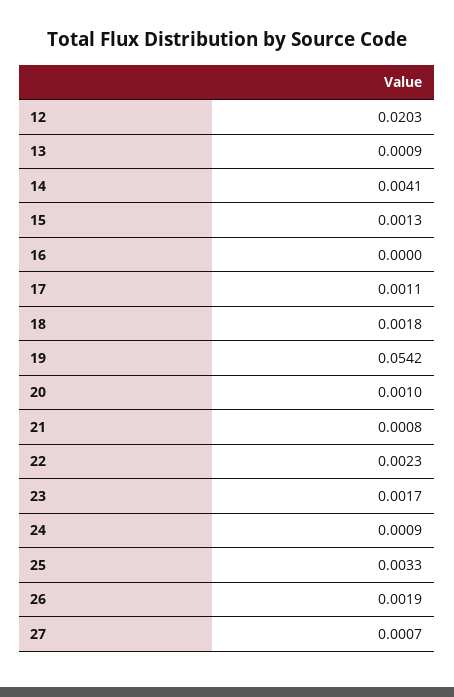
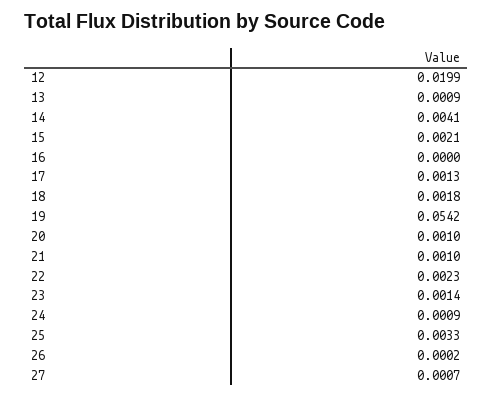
  {
-   "12": 0.0203,
+   "12": 0.0199,
    "13": 0.0009,
    "14": 0.0041,
-   "15": 0.0013,
+   "15": 0.0021,
    "16": 0,
-   "17": 0.0011,
+   "17": 0.0013,
    "18": 0.0018,
    "19": 0.0542,
    "20": 0.001,
-   "21": 0.0008,
+   "21": 0.001,
    "22": 0.0023,
-   "23": 0.0017,
+   "23": 0.0014,
    "24": 0.0009,
    "25": 0.0033,
-   "26": 0.0019,
+   "26": 0.0002,
    "27": 0.0007
  }

